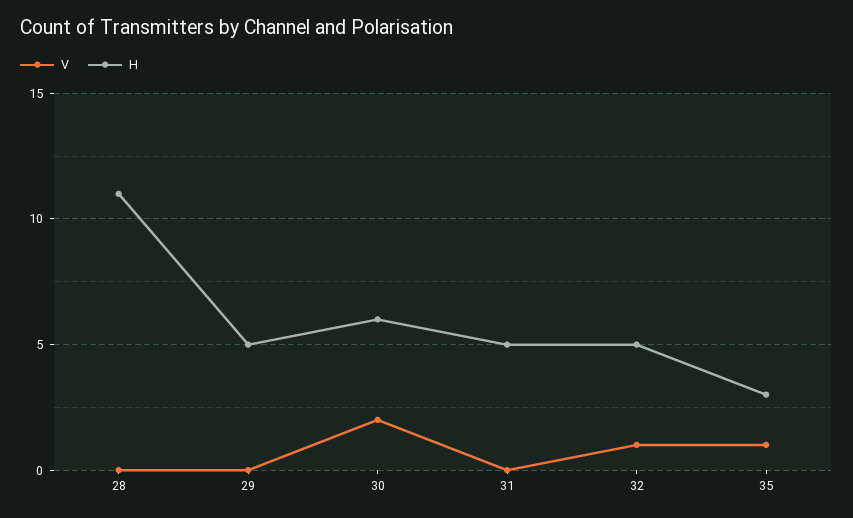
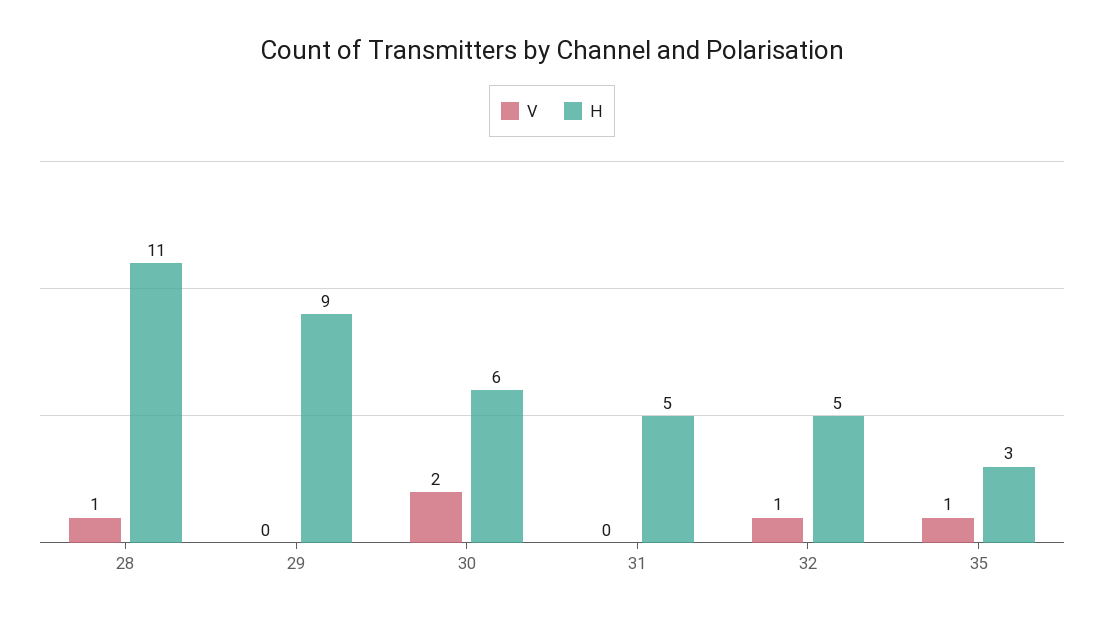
  {
    "V": {
-     "28": 0,
+     "28": 1,
      "29": 0,
      "30": 2,
      "31": 0,
      "32": 1,
      "35": 1
    },
    "H": {
      "28": 11,
-     "29": 5,
+     "29": 9,
      "30": 6,
      "31": 5,
      "32": 5,
      "35": 3
    }
  }

